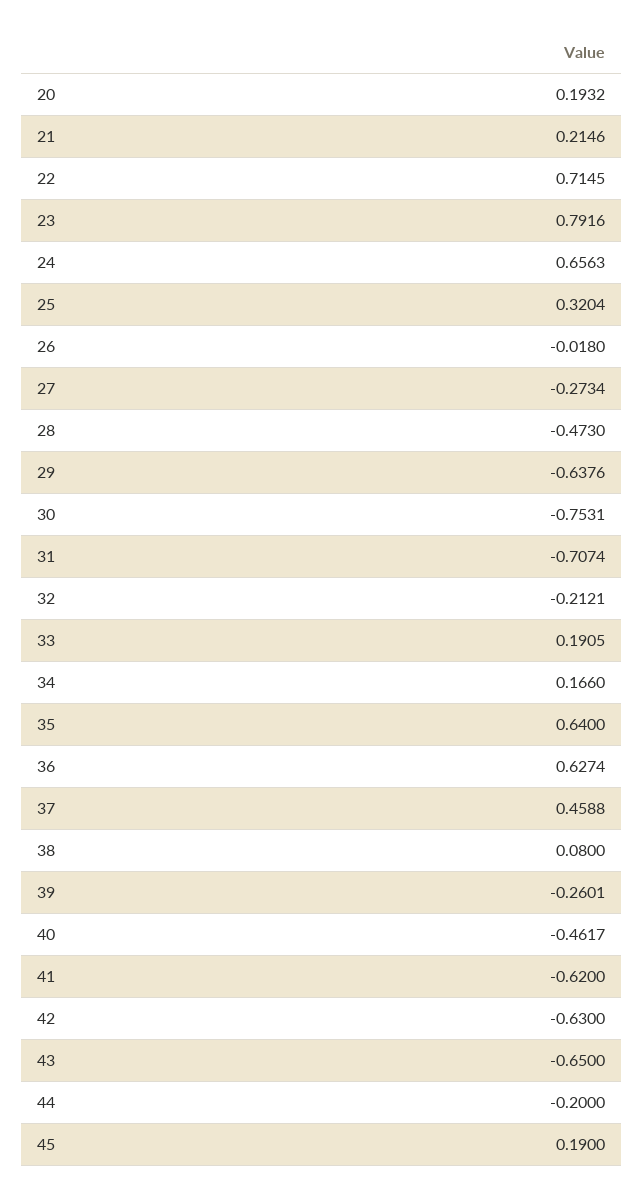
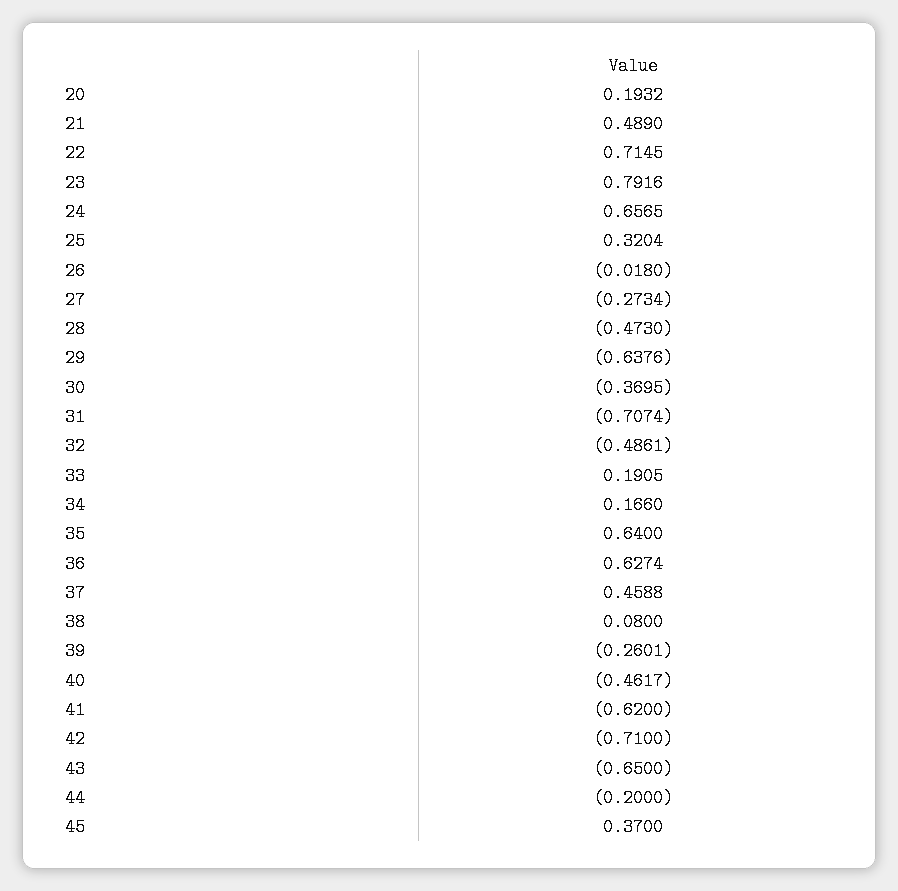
  {
    "20": 0.1932,
-   "21": 0.2146,
+   "21": 0.489,
    "22": 0.7145,
    "23": 0.7916,
-   "24": 0.6563,
+   "24": 0.6565,
    "25": 0.3204,
    "26": -0.018,
    "27": -0.2734,
    "28": -0.473,
    "29": -0.6376,
-   "30": -0.7531,
+   "30": -0.3695,
    "31": -0.7074,
-   "32": -0.2121,
+   "32": -0.4861,
    "33": 0.1905,
    "34": 0.166,
    "35": 0.64,
    "36": 0.6274,
    "37": 0.4588,
    "38": 0.08,
    "39": -0.2601,
    "40": -0.4617,
    "41": -0.62,
-   "42": -0.63,
+   "42": -0.71,
    "43": -0.65,
    "44": -0.2,
-   "45": 0.19
+   "45": 0.37
  }

